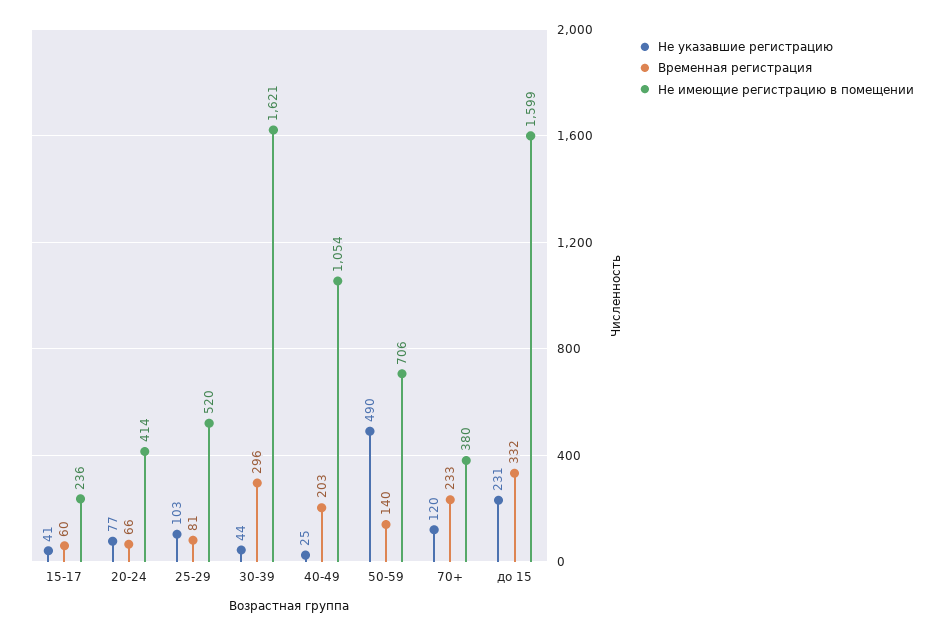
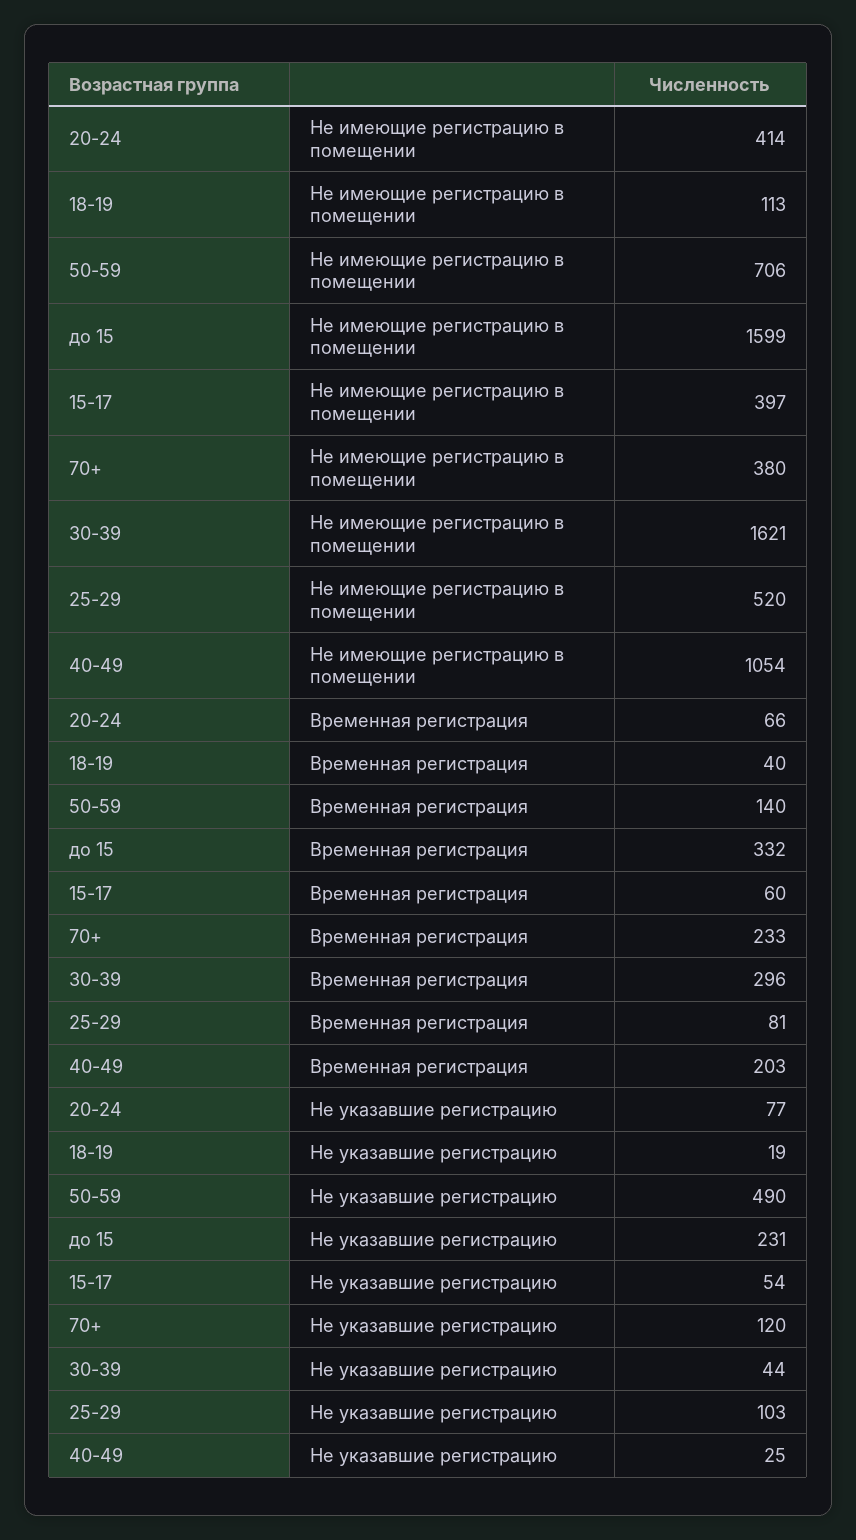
  {
    "Не указавшие регистрацию": {
-     "15-17": 41,
+     "15-17": 54,
      "20-24": 77,
      "25-29": 103,
      "30-39": 44,
      "40-49": 25,
      "50-59": 490,
      "70+": 120,
-     "до 15": 231
+     "до 15": 231,
+     "18-19": 19
    },
    "Временная регистрация": {
      "15-17": 60,
      "20-24": 66,
      "25-29": 81,
      "30-39": 296,
      "40-49": 203,
      "50-59": 140,
      "70+": 233,
-     "до 15": 332
+     "до 15": 332,
+     "18-19": 40
    },
    "Не имеющие регистрацию в помещении": {
-     "15-17": 236,
+     "15-17": 397,
      "20-24": 414,
      "25-29": 520,
      "30-39": 1621,
      "40-49": 1054,
      "50-59": 706,
      "70+": 380,
-     "до 15": 1599
+     "до 15": 1599,
+     "18-19": 113
    }
  }

